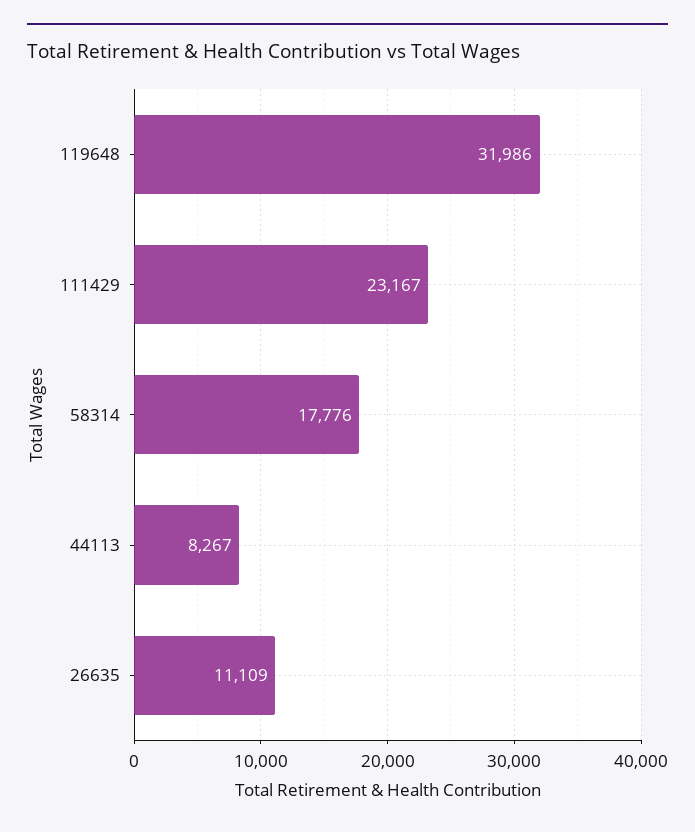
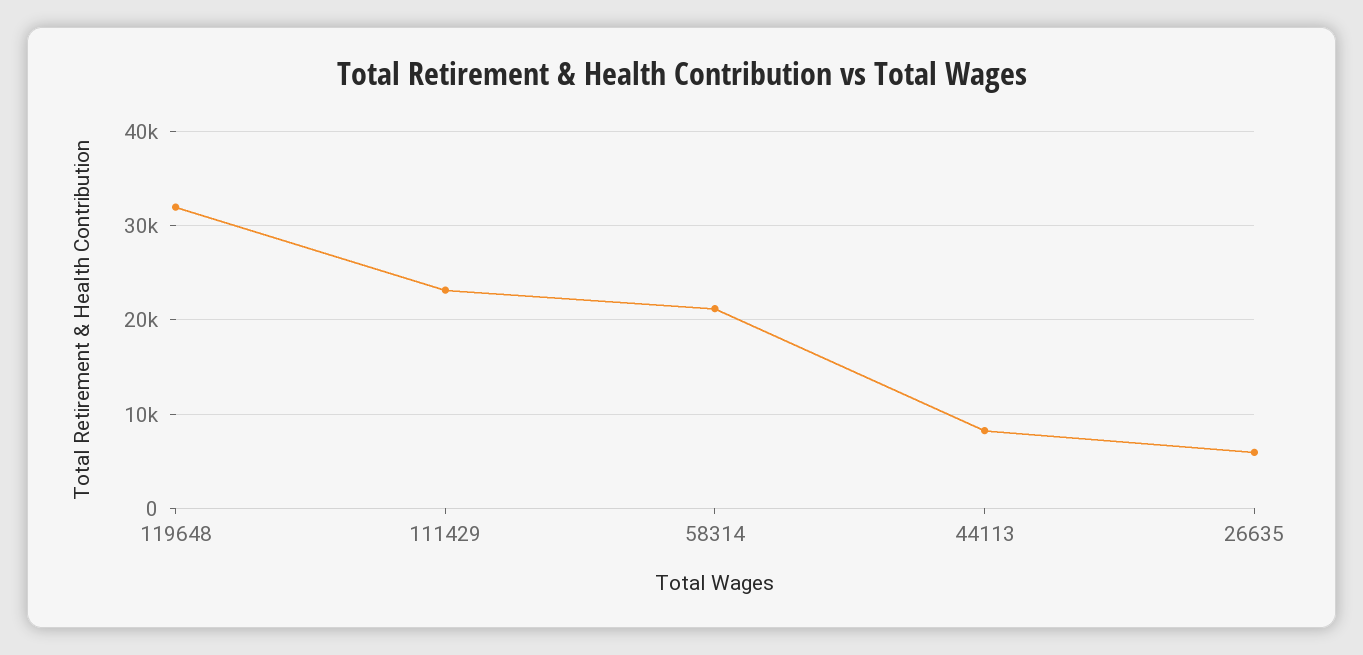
  {
    "119648": 31986,
    "111429": 23167,
-   "58314": 17776,
+   "58314": 21000,
    "44113": 8267,
-   "26635": 11109
+   "26635": 6000
  }

